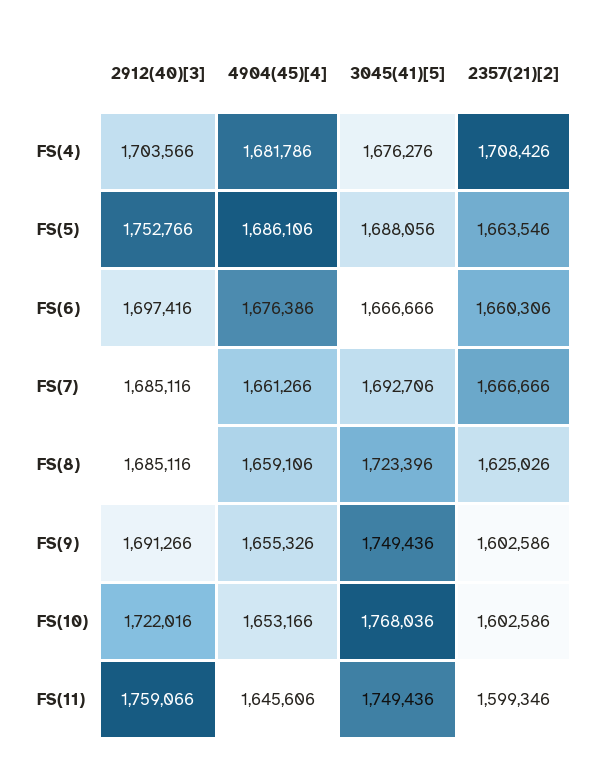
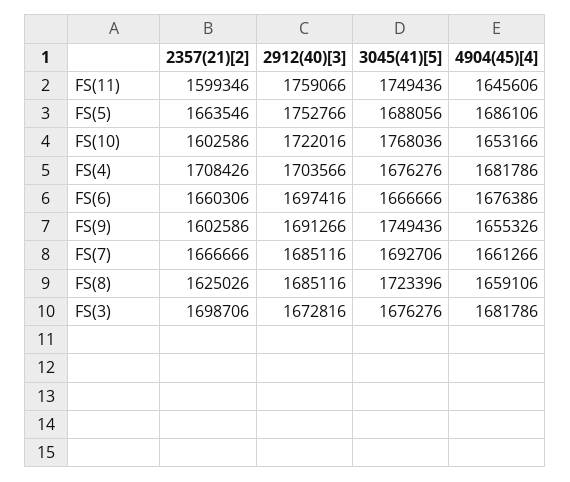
  {
    "2912(40)[3]": {
      "FS(4)": 1703566,
      "FS(5)": 1752766,
      "FS(6)": 1697416,
      "FS(7)": 1685116,
      "FS(8)": 1685116,
      "FS(9)": 1691266,
      "FS(10)": 1722016,
-     "FS(11)": 1759066
+     "FS(11)": 1759066,
+     "FS(3)": 1672816
    },
    "4904(45)[4]": {
      "FS(4)": 1681786,
      "FS(5)": 1686106,
      "FS(6)": 1676386,
      "FS(7)": 1661266,
      "FS(8)": 1659106,
      "FS(9)": 1655326,
      "FS(10)": 1653166,
-     "FS(11)": 1645606
+     "FS(11)": 1645606,
+     "FS(3)": 1681786
    },
    "3045(41)[5]": {
      "FS(4)": 1676276,
      "FS(5)": 1688056,
      "FS(6)": 1666666,
      "FS(7)": 1692706,
      "FS(8)": 1723396,
      "FS(9)": 1749436,
      "FS(10)": 1768036,
-     "FS(11)": 1749436
+     "FS(11)": 1749436,
+     "FS(3)": 1676276
    },
    "2357(21)[2]": {
      "FS(4)": 1708426,
      "FS(5)": 1663546,
      "FS(6)": 1660306,
      "FS(7)": 1666666,
      "FS(8)": 1625026,
      "FS(9)": 1602586,
      "FS(10)": 1602586,
-     "FS(11)": 1599346
+     "FS(11)": 1599346,
+     "FS(3)": 1698706
    }
  }

